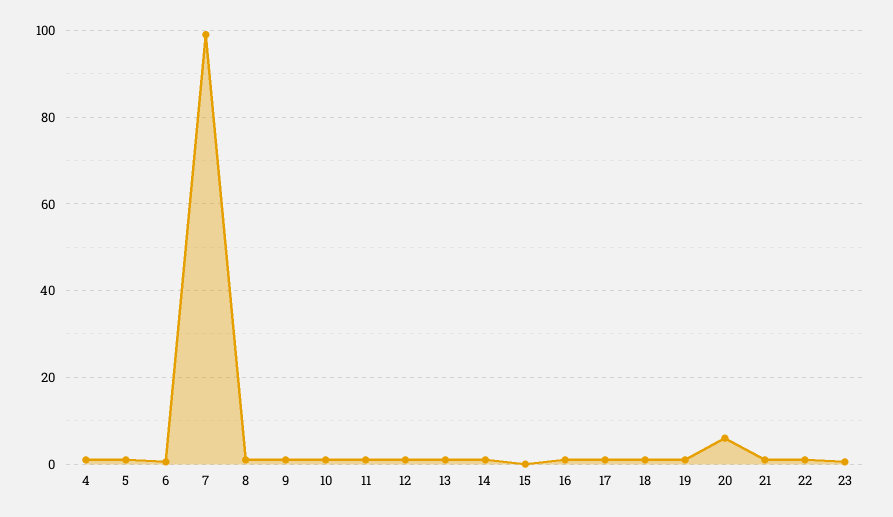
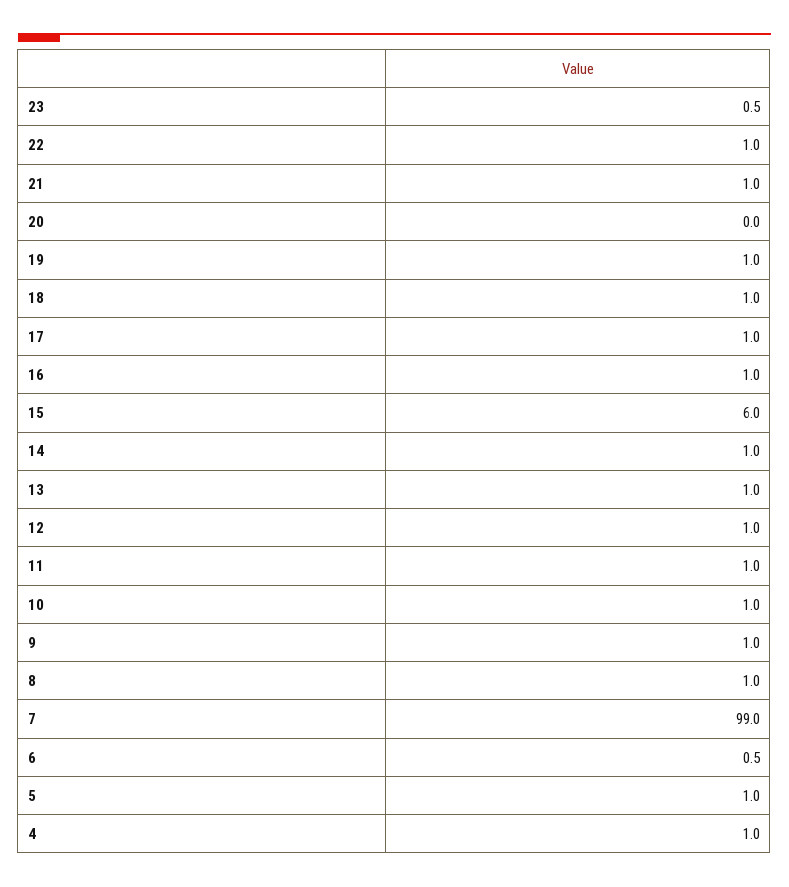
  {
    "4": 1,
    "5": 1,
    "6": 0.5,
    "7": 99,
    "8": 1,
    "9": 1,
    "10": 1,
    "11": 1,
    "12": 1,
    "13": 1,
    "14": 1,
-   "15": 0,
+   "15": 6,
    "16": 1,
    "17": 1,
    "18": 1,
    "19": 1,
-   "20": 6,
+   "20": 0,
    "21": 1,
    "22": 1,
    "23": 0.5
  }

